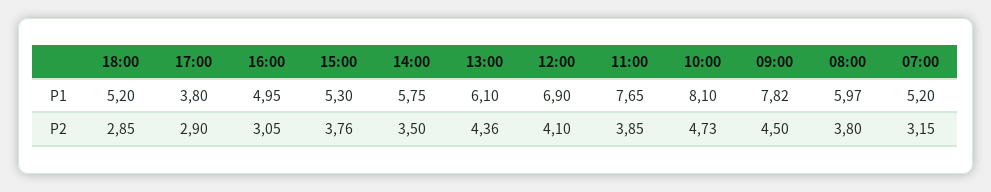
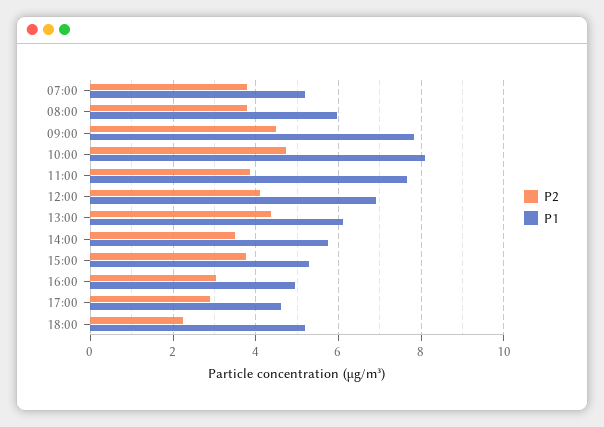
  {
    "P1": {
      "18:00": 5.2,
-     "17:00": 3.8,
+     "17:00": 4.6,
      "16:00": 4.95,
      "15:00": 5.3,
      "14:00": 5.75,
      "13:00": 6.1,
      "12:00": 6.9,
      "11:00": 7.65,
      "10:00": 8.1,
      "09:00": 7.82,
      "08:00": 5.97,
      "07:00": 5.2
    },
    "P2": {
-     "18:00": 2.85,
+     "18:00": 2.2,
      "17:00": 2.9,
      "16:00": 3.05,
      "15:00": 3.76,
      "14:00": 3.5,
      "13:00": 4.36,
      "12:00": 4.1,
      "11:00": 3.85,
      "10:00": 4.73,
      "09:00": 4.5,
      "08:00": 3.8,
-     "07:00": 3.15
+     "07:00": 3.8
    }
  }

